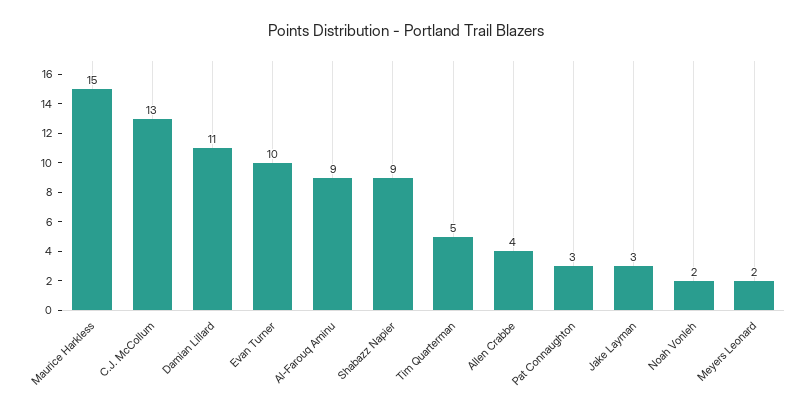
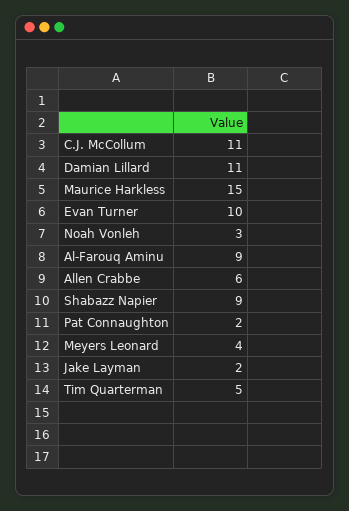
  {
    "Maurice Harkless": 15,
-   "C.J. McCollum": 13,
+   "C.J. McCollum": 11,
    "Damian Lillard": 11,
    "Evan Turner": 10,
    "Al-Farouq Aminu": 9,
    "Shabazz Napier": 9,
    "Tim Quarterman": 5,
-   "Allen Crabbe": 4,
+   "Allen Crabbe": 6,
-   "Pat Connaughton": 3,
+   "Pat Connaughton": 2,
-   "Jake Layman": 3,
+   "Jake Layman": 2,
-   "Noah Vonleh": 2,
+   "Noah Vonleh": 3,
-   "Meyers Leonard": 2
+   "Meyers Leonard": 4
  }

